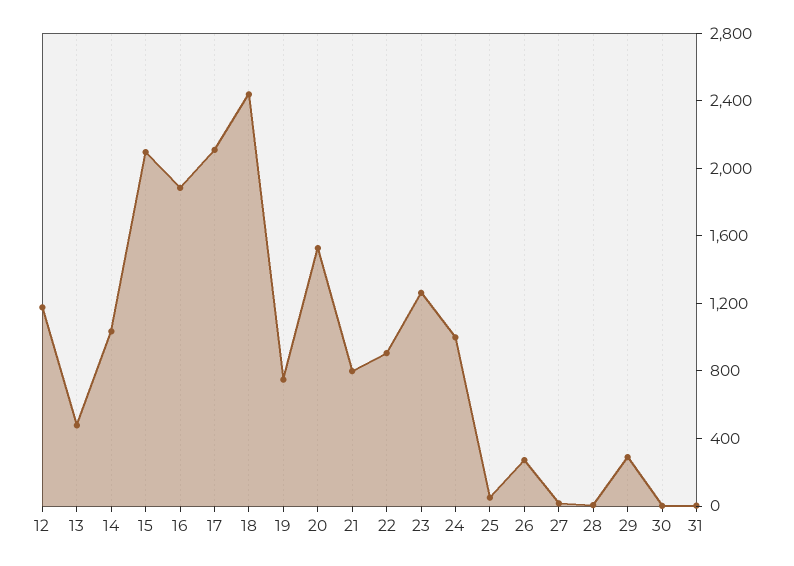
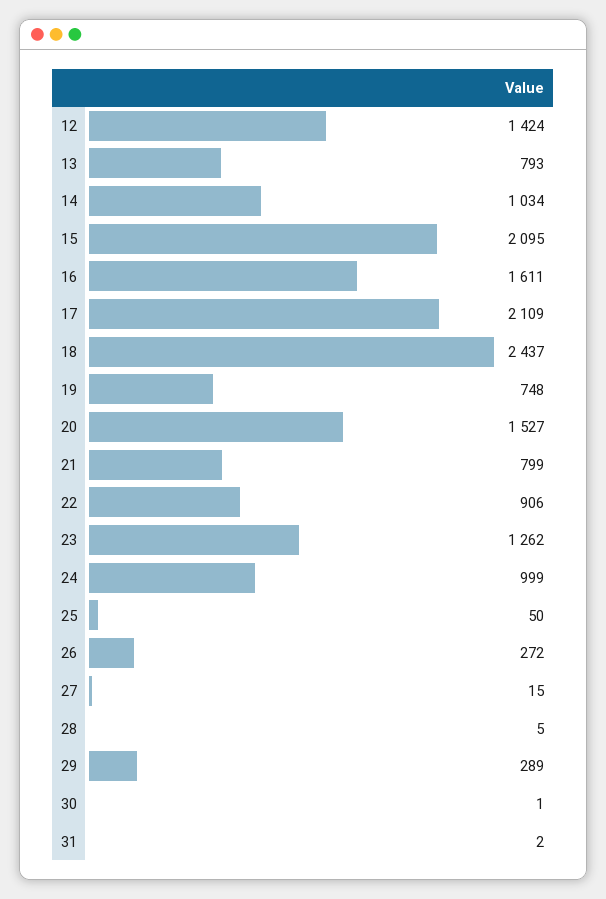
  {
-   "12": 1200,
+   "12": 1424,
-   "13": 500,
+   "13": 793,
    "14": 1034,
    "15": 2095,
-   "16": 1900,
+   "16": 1611,
    "17": 2109,
    "18": 2437,
    "19": 748,
    "20": 1527,
    "21": 799,
    "22": 906,
    "23": 1262,
    "24": 999,
    "25": 50,
    "26": 272,
    "27": 15,
    "28": 5,
    "29": 289,
    "30": 1,
    "31": 2
  }

